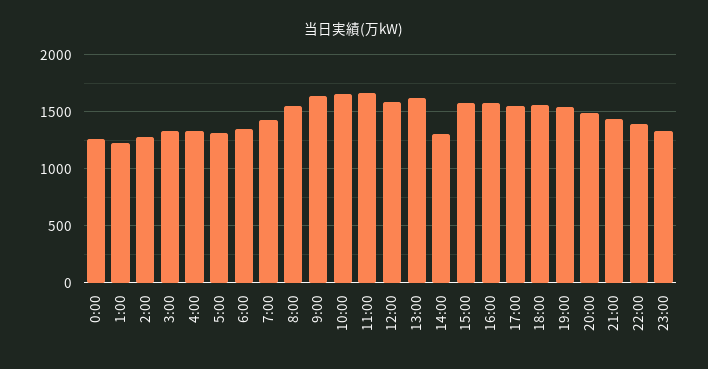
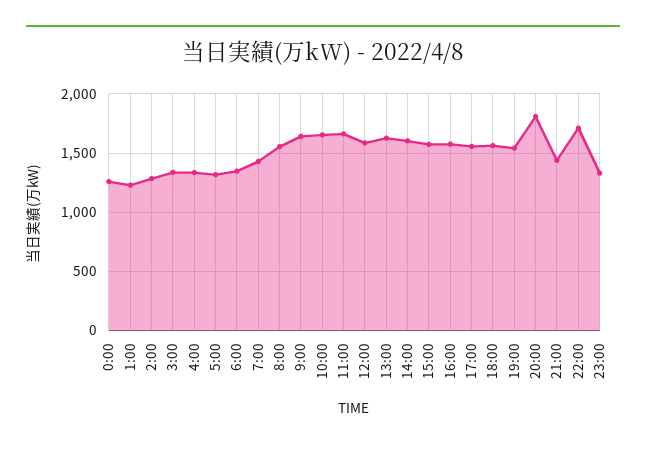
  {
    "0:00": 1300,
    "1:00": 1200,
    "2:00": 1300,
    "3:00": 1300,
    "4:00": 1300,
    "5:00": 1300,
    "6:00": 1300,
    "7:00": 1400,
    "8:00": 1600,
    "9:00": 1600,
    "10:00": 1700,
    "11:00": 1700,
    "12:00": 1600,
    "13:00": 1600,
-   "14:00": 1300,
+   "14:00": 1600,
    "15:00": 1600,
    "16:00": 1600,
    "17:00": 1600,
    "18:00": 1600,
    "19:00": 1500,
-   "20:00": 1500,
+   "20:00": 1800,
    "21:00": 1400,
-   "22:00": 1400,
+   "22:00": 1700,
    "23:00": 1300
  }

